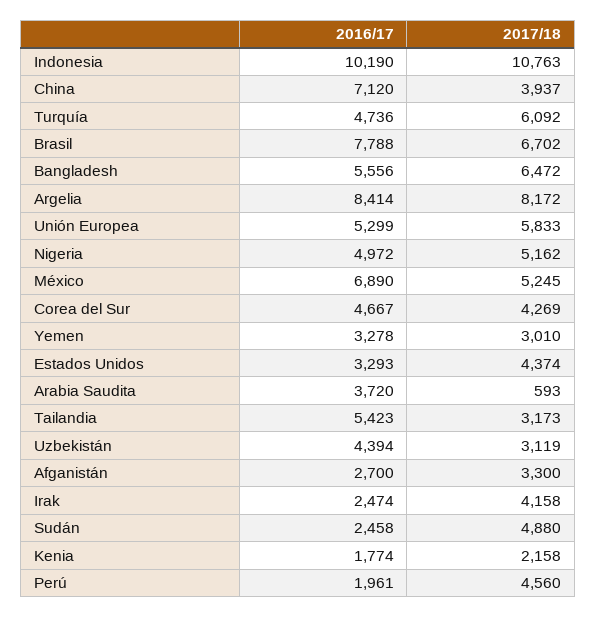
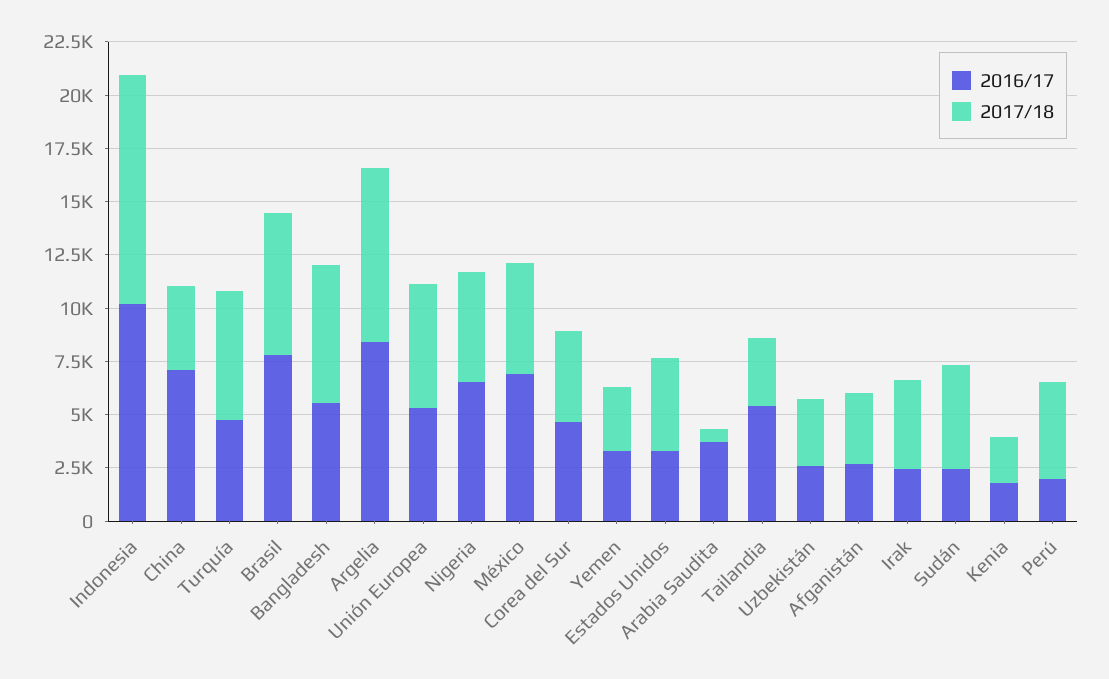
  {
    "2016/17": {
      "Indonesia": 10190,
      "China": 7120,
      "Turquía": 4736,
      "Brasil": 7788,
      "Bangladesh": 5556,
      "Argelia": 8414,
      "Unión Europea": 5299,
-     "Nigeria": 4972,
+     "Nigeria": 6500,
      "México": 6890,
      "Corea del Sur": 4667,
      "Yemen": 3278,
      "Estados Unidos": 3293,
      "Arabia Saudita": 3720,
      "Tailandia": 5423,
-     "Uzbekistán": 4394,
+     "Uzbekistán": 2500,
      "Afganistán": 2700,
      "Irak": 2474,
      "Sudán": 2458,
      "Kenia": 1774,
      "Perú": 1961
    },
    "2017/18": {
      "Indonesia": 10763,
      "China": 3937,
      "Turquía": 6092,
      "Brasil": 6702,
      "Bangladesh": 6472,
      "Argelia": 8172,
      "Unión Europea": 5833,
      "Nigeria": 5162,
      "México": 5245,
      "Corea del Sur": 4269,
      "Yemen": 3010,
      "Estados Unidos": 4374,
      "Arabia Saudita": 593,
      "Tailandia": 3173,
      "Uzbekistán": 3119,
      "Afganistán": 3300,
      "Irak": 4158,
      "Sudán": 4880,
      "Kenia": 2158,
      "Perú": 4560
    }
  }

